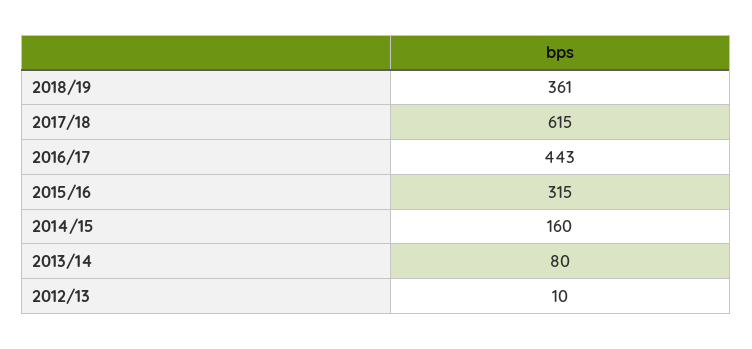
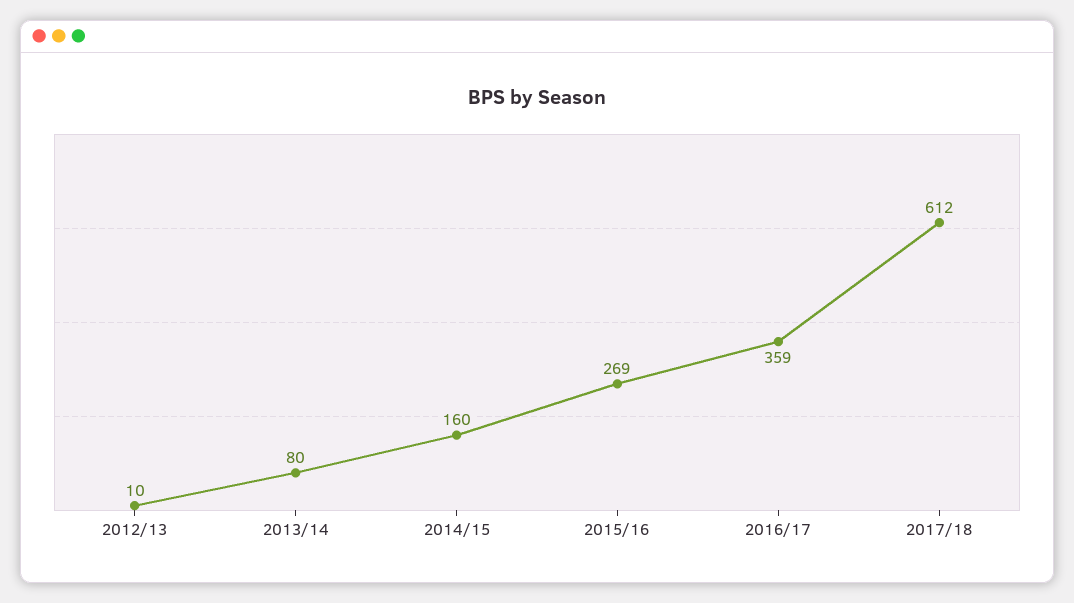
  {
-   "2018/19": 361,
-   "2017/18": 615,
+   "2017/18": 612,
-   "2016/17": 443,
+   "2016/17": 359,
-   "2015/16": 315,
+   "2015/16": 269,
    "2014/15": 160,
    "2013/14": 80,
    "2012/13": 10
  }

